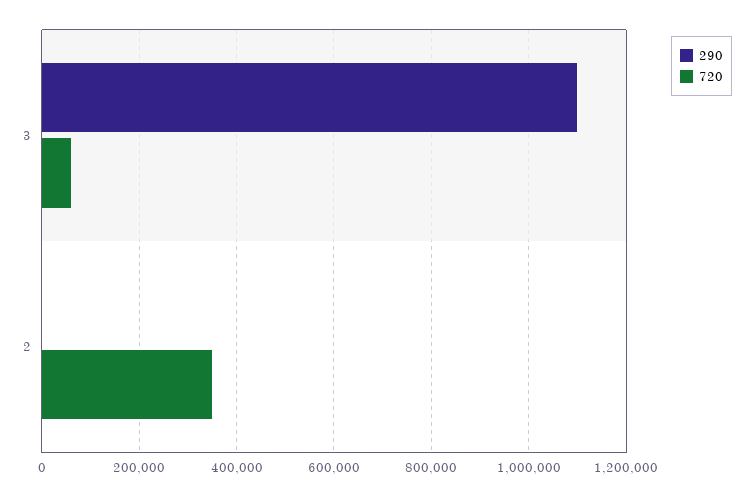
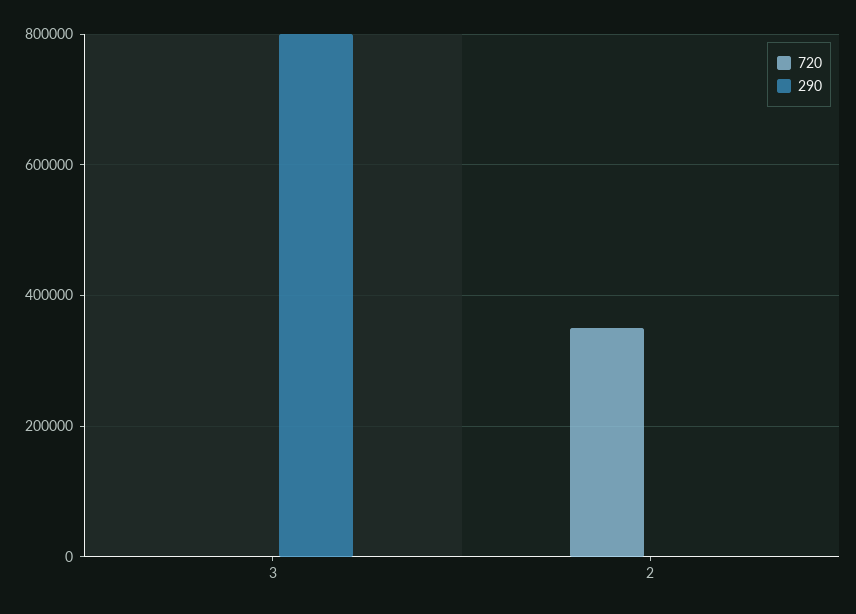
  {
    "290": {
-     "3": 1100000,
+     "3": 800000,
      "2": 0
    },
    "720": {
-     "3": 60000,
+     "3": 0,
      "2": 360000
    }
  }

